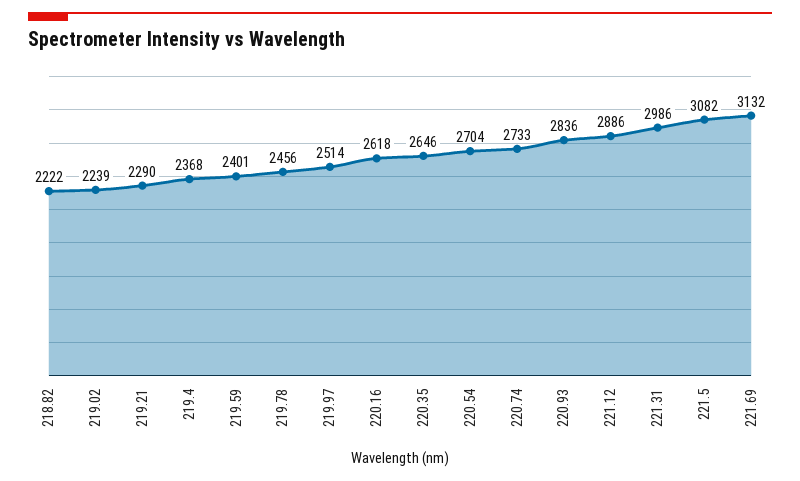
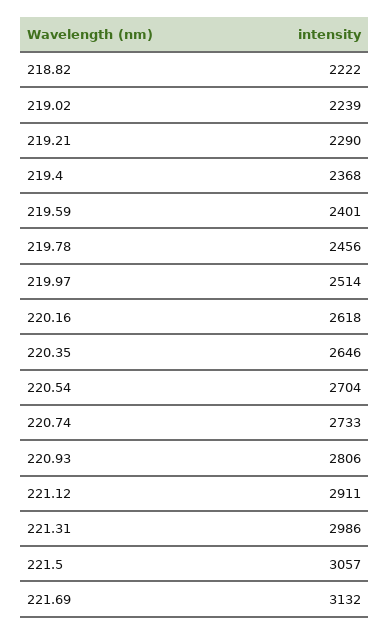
  {
    "218.82": 2222,
    "219.02": 2239,
    "219.21": 2290,
    "219.4": 2368,
    "219.59": 2401,
    "219.78": 2456,
    "219.97": 2514,
    "220.16": 2618,
    "220.35": 2646,
    "220.54": 2704,
    "220.74": 2733,
-   "220.93": 2836,
+   "220.93": 2806,
-   "221.12": 2886,
+   "221.12": 2911,
    "221.31": 2986,
-   "221.5": 3082,
+   "221.5": 3057,
    "221.69": 3132
  }

